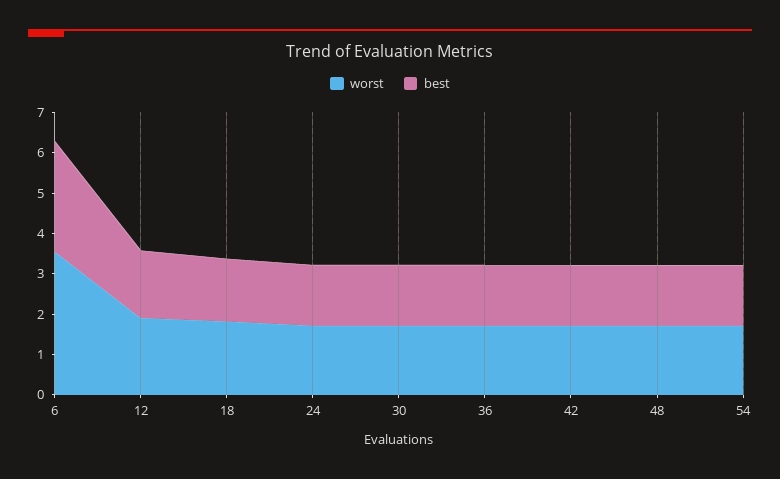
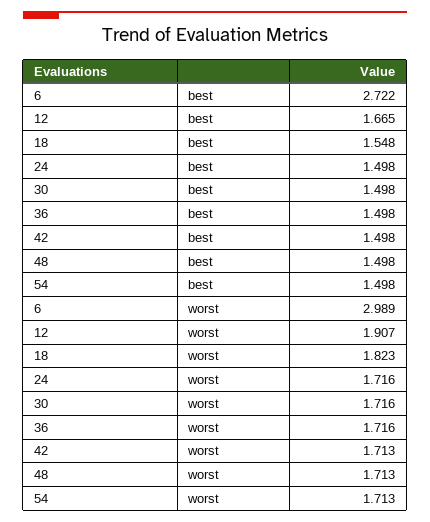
  {
    "worst": {
-     "6": 3.6,
+     "6": 2.989,
      "12": 1.907,
      "18": 1.823,
      "24": 1.716,
      "30": 1.716,
      "36": 1.716,
      "42": 1.713,
      "48": 1.713,
      "54": 1.713
    },
    "best": {
      "6": 2.722,
      "12": 1.665,
      "18": 1.548,
      "24": 1.498,
      "30": 1.498,
      "36": 1.498,
      "42": 1.498,
      "48": 1.498,
      "54": 1.498
    }
  }

